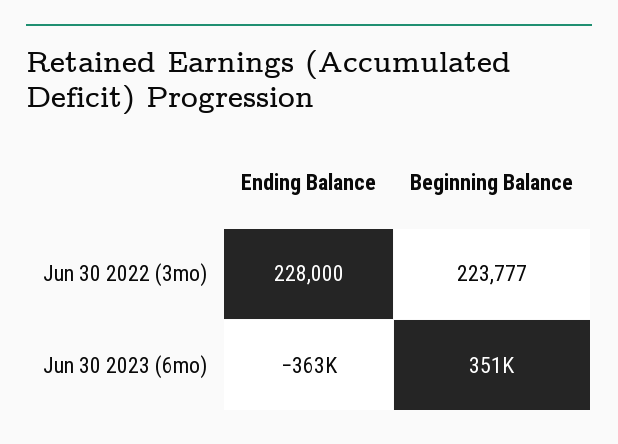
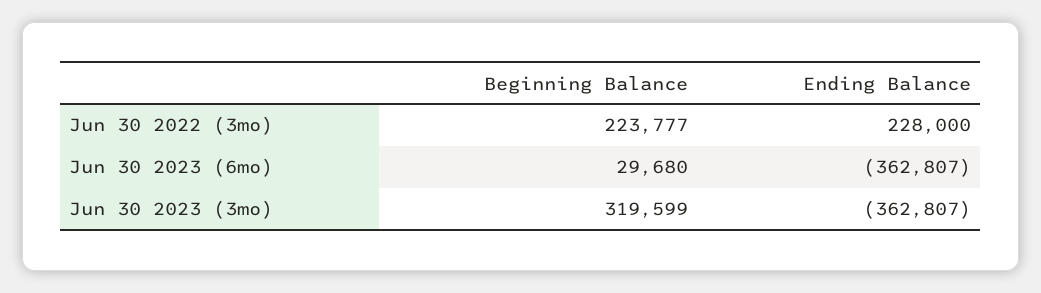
  {
    "Ending Balance": {
      "Jun 30 2022 (3mo)": 228000,
-     "Jun 30 2023 (6mo)": -362807
+     "Jun 30 2023 (6mo)": -362807,
+     "Jun 30 2023 (3mo)": -362807
    },
    "Beginning Balance": {
      "Jun 30 2022 (3mo)": 223777,
-     "Jun 30 2023 (6mo)": 351000
+     "Jun 30 2023 (6mo)": 29680,
+     "Jun 30 2023 (3mo)": 319599
    }
  }

